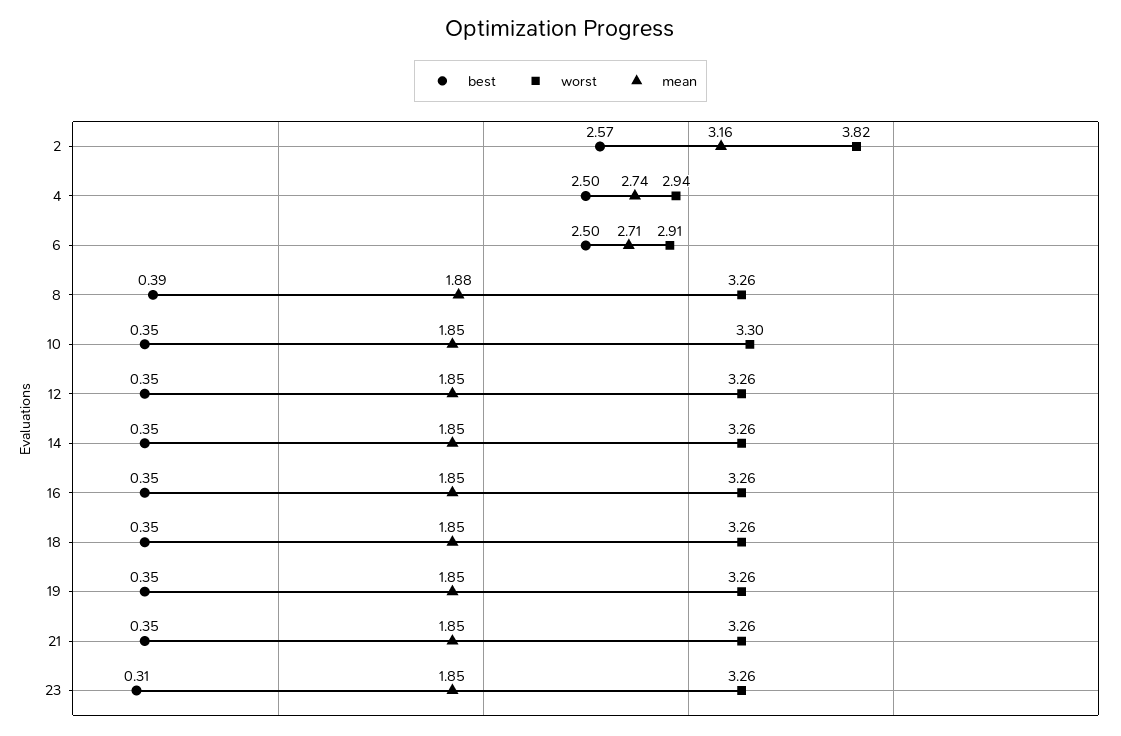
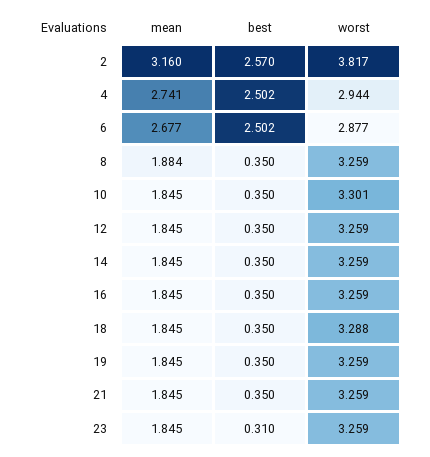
  {
    "best": {
      "2": 2.57,
      "4": 2.502,
      "6": 2.502,
-     "8": 0.39,
+     "8": 0.35,
      "10": 0.35,
      "12": 0.35,
      "14": 0.35,
      "16": 0.35,
      "18": 0.35,
      "19": 0.35,
      "21": 0.35,
      "23": 0.31
    },
    "worst": {
      "2": 3.817,
      "4": 2.944,
-     "6": 2.91,
+     "6": 2.877,
      "8": 3.259,
      "10": 3.301,
      "12": 3.259,
      "14": 3.259,
      "16": 3.259,
-     "18": 3.26,
+     "18": 3.288,
      "19": 3.259,
      "21": 3.259,
      "23": 3.259
    },
    "mean": {
      "2": 3.16,
      "4": 2.741,
-     "6": 2.71,
+     "6": 2.677,
      "8": 1.884,
      "10": 1.845,
      "12": 1.845,
      "14": 1.845,
      "16": 1.845,
      "18": 1.845,
      "19": 1.845,
      "21": 1.845,
      "23": 1.845
    }
  }

